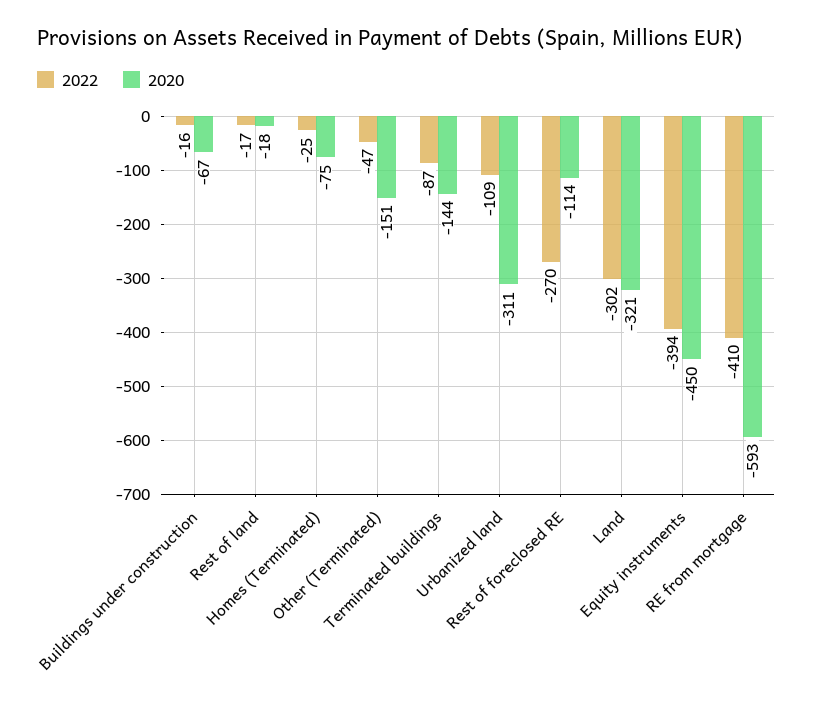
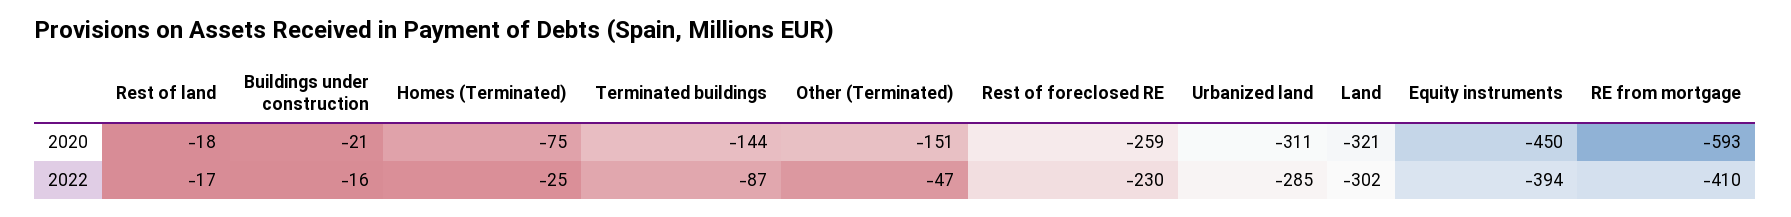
  {
    "2022": {
      "Buildings under construction": -16,
      "Rest of land": -17,
      "Homes (Terminated)": -25,
      "Other (Terminated)": -47,
      "Terminated buildings": -87,
-     "Urbanized land": -109,
+     "Urbanized land": -285,
-     "Rest of foreclosed RE": -270,
+     "Rest of foreclosed RE": -230,
      "Land": -302,
      "Equity instruments": -394,
      "RE from mortgage": -410
    },
    "2020": {
-     "Buildings under construction": -67,
+     "Buildings under construction": -21,
      "Rest of land": -18,
      "Homes (Terminated)": -75,
      "Other (Terminated)": -151,
      "Terminated buildings": -144,
      "Urbanized land": -311,
-     "Rest of foreclosed RE": -114,
+     "Rest of foreclosed RE": -259,
      "Land": -321,
      "Equity instruments": -450,
      "RE from mortgage": -593
    }
  }

